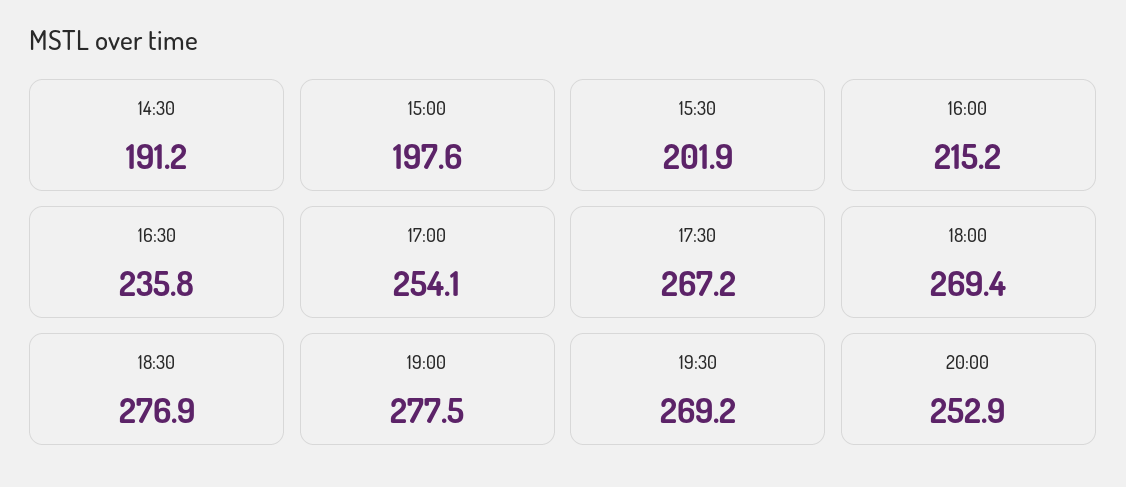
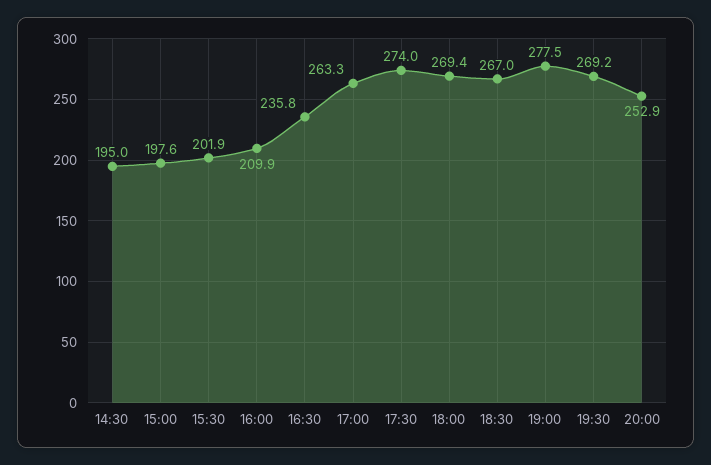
  {
-   "14:30": 191.2,
+   "14:30": 195,
    "15:00": 197.6,
    "15:30": 201.9,
-   "16:00": 215.2,
+   "16:00": 209.9,
    "16:30": 235.8,
-   "17:00": 254.1,
+   "17:00": 263.3,
-   "17:30": 267.2,
+   "17:30": 274,
    "18:00": 269.4,
-   "18:30": 276.9,
+   "18:30": 267,
    "19:00": 277.5,
    "19:30": 269.2,
    "20:00": 252.9
  }

